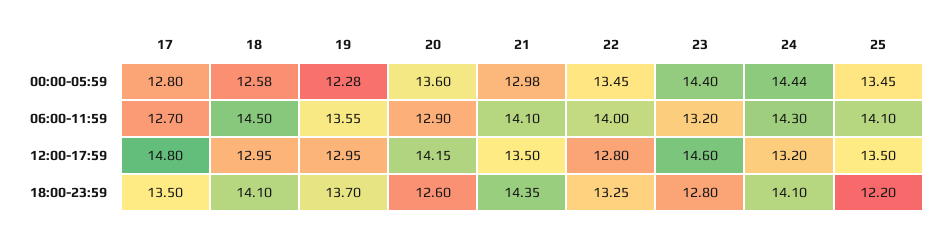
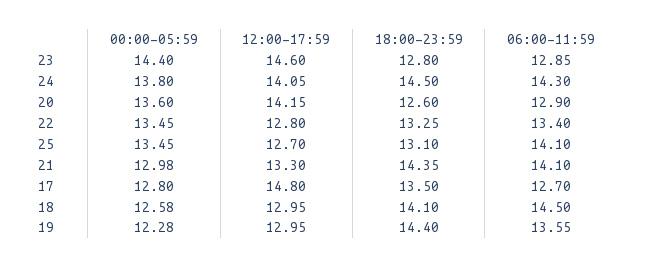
  {
    "17": {
      "00:00-05:59": 12.8,
      "06:00-11:59": 12.7,
      "12:00-17:59": 14.8,
      "18:00-23:59": 13.5
    },
    "18": {
      "00:00-05:59": 12.58,
      "06:00-11:59": 14.5,
      "12:00-17:59": 12.95,
      "18:00-23:59": 14.1
    },
    "19": {
      "00:00-05:59": 12.28,
      "06:00-11:59": 13.55,
      "12:00-17:59": 12.95,
-     "18:00-23:59": 13.7
+     "18:00-23:59": 14.4
    },
    "20": {
      "00:00-05:59": 13.6,
      "06:00-11:59": 12.9,
      "12:00-17:59": 14.15,
      "18:00-23:59": 12.6
    },
    "21": {
      "00:00-05:59": 12.98,
      "06:00-11:59": 14.1,
-     "12:00-17:59": 13.5,
+     "12:00-17:59": 13.3,
      "18:00-23:59": 14.35
    },
    "22": {
      "00:00-05:59": 13.45,
-     "06:00-11:59": 14,
+     "06:00-11:59": 13.4,
      "12:00-17:59": 12.8,
      "18:00-23:59": 13.25
    },
    "23": {
      "00:00-05:59": 14.4,
-     "06:00-11:59": 13.2,
+     "06:00-11:59": 12.85,
      "12:00-17:59": 14.6,
      "18:00-23:59": 12.8
    },
    "24": {
-     "00:00-05:59": 14.44,
+     "00:00-05:59": 13.8,
      "06:00-11:59": 14.3,
-     "12:00-17:59": 13.2,
+     "12:00-17:59": 14.05,
-     "18:00-23:59": 14.1
+     "18:00-23:59": 14.5
    },
    "25": {
      "00:00-05:59": 13.45,
      "06:00-11:59": 14.1,
-     "12:00-17:59": 13.5,
+     "12:00-17:59": 12.7,
-     "18:00-23:59": 12.2
+     "18:00-23:59": 13.1
    }
  }

